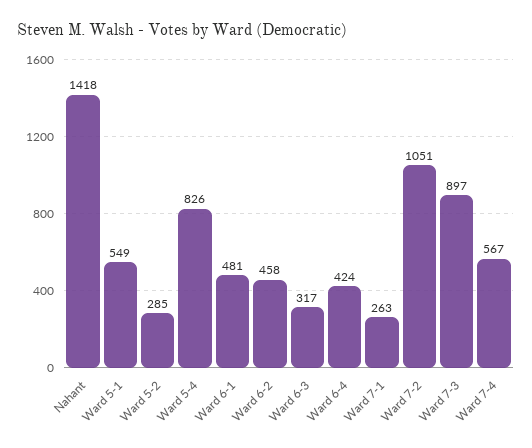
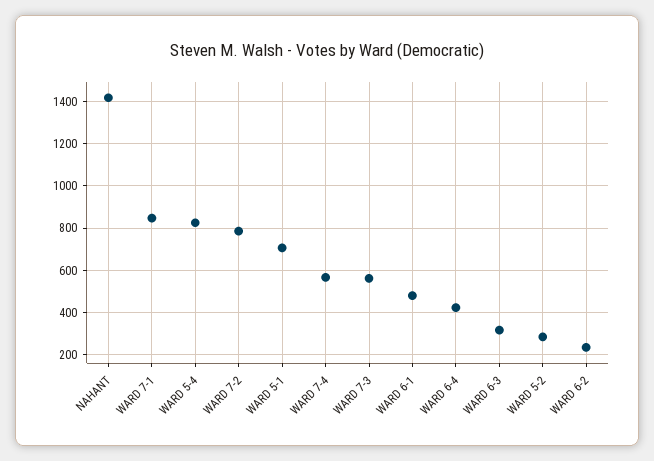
  {
    "Nahant": 1418,
-   "Ward 5-1": 549,
+   "Ward 5-1": 700,
    "Ward 5-2": 285,
    "Ward 5-4": 826,
    "Ward 6-1": 481,
-   "Ward 6-2": 458,
+   "Ward 6-2": 250,
    "Ward 6-3": 317,
    "Ward 6-4": 424,
-   "Ward 7-1": 263,
+   "Ward 7-1": 850,
-   "Ward 7-2": 1051,
+   "Ward 7-2": 800,
-   "Ward 7-3": 897,
+   "Ward 7-3": 550,
    "Ward 7-4": 567
  }

